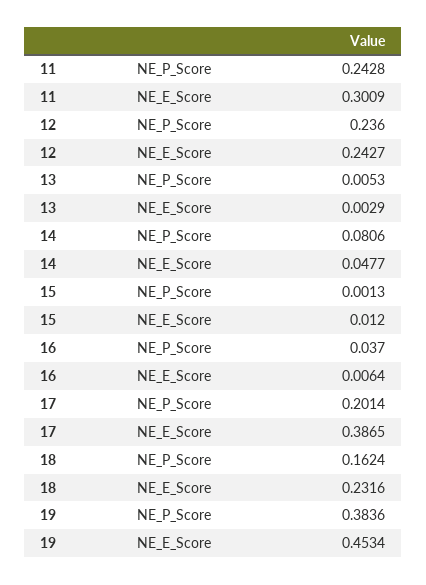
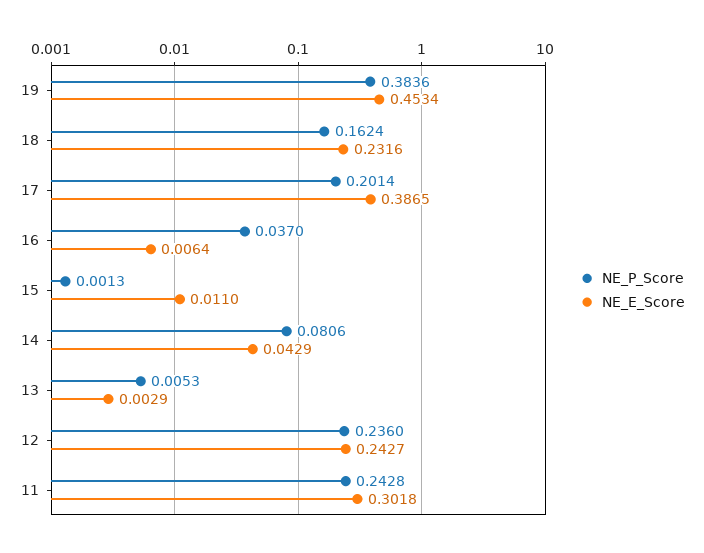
  {
    "NE_P_Score": {
      "11": 0.2428,
      "12": 0.236,
      "13": 0.0053,
      "14": 0.0806,
      "15": 0.0013,
      "16": 0.037,
      "17": 0.2014,
      "18": 0.1624,
      "19": 0.3836
    },
    "NE_E_Score": {
-     "11": 0.3009,
+     "11": 0.3018,
      "12": 0.2427,
      "13": 0.0029,
-     "14": 0.0477,
+     "14": 0.0429,
-     "15": 0.012,
+     "15": 0.011,
      "16": 0.0064,
      "17": 0.3865,
      "18": 0.2316,
      "19": 0.4534
    }
  }

